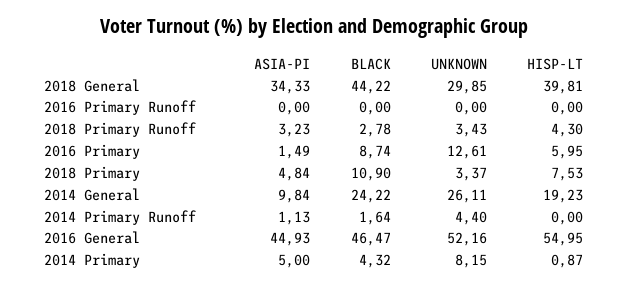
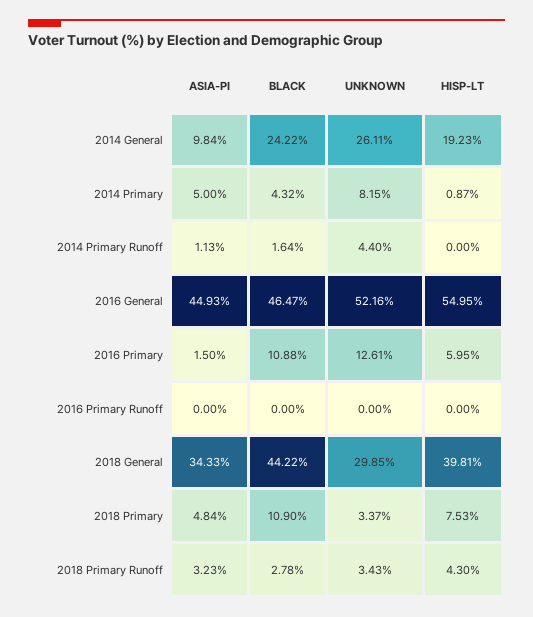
  {
    "ASIA-PI": {
      "2018 General": 34.33,
      "2016 Primary Runoff": 0,
      "2018 Primary Runoff": 3.23,
-     "2016 Primary": 1.49,
+     "2016 Primary": 1.5,
      "2018 Primary": 4.84,
      "2014 General": 9.84,
      "2014 Primary Runoff": 1.13,
      "2016 General": 44.93,
      "2014 Primary": 5
    },
    "BLACK": {
      "2018 General": 44.22,
      "2016 Primary Runoff": 0,
      "2018 Primary Runoff": 2.78,
-     "2016 Primary": 8.74,
+     "2016 Primary": 10.88,
      "2018 Primary": 10.9,
      "2014 General": 24.22,
      "2014 Primary Runoff": 1.64,
      "2016 General": 46.47,
      "2014 Primary": 4.32
    },
    "UNKNOWN": {
      "2018 General": 29.85,
      "2016 Primary Runoff": 0,
      "2018 Primary Runoff": 3.43,
      "2016 Primary": 12.61,
      "2018 Primary": 3.37,
      "2014 General": 26.11,
      "2014 Primary Runoff": 4.4,
      "2016 General": 52.16,
      "2014 Primary": 8.15
    },
    "HISP-LT": {
      "2018 General": 39.81,
      "2016 Primary Runoff": 0,
      "2018 Primary Runoff": 4.3,
      "2016 Primary": 5.95,
      "2018 Primary": 7.53,
      "2014 General": 19.23,
      "2014 Primary Runoff": 0,
      "2016 General": 54.95,
      "2014 Primary": 0.87
    }
  }

